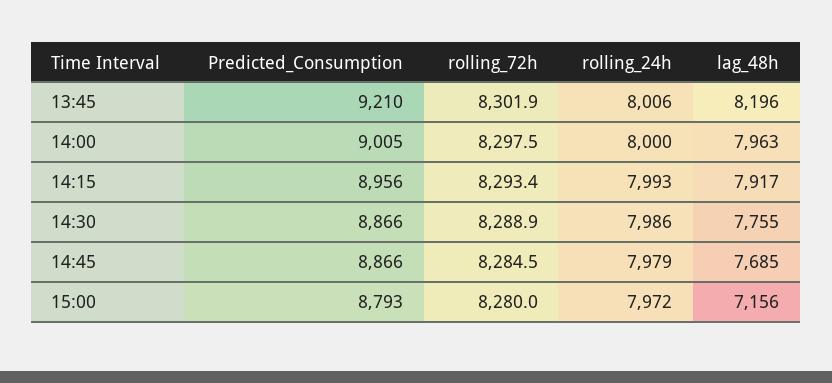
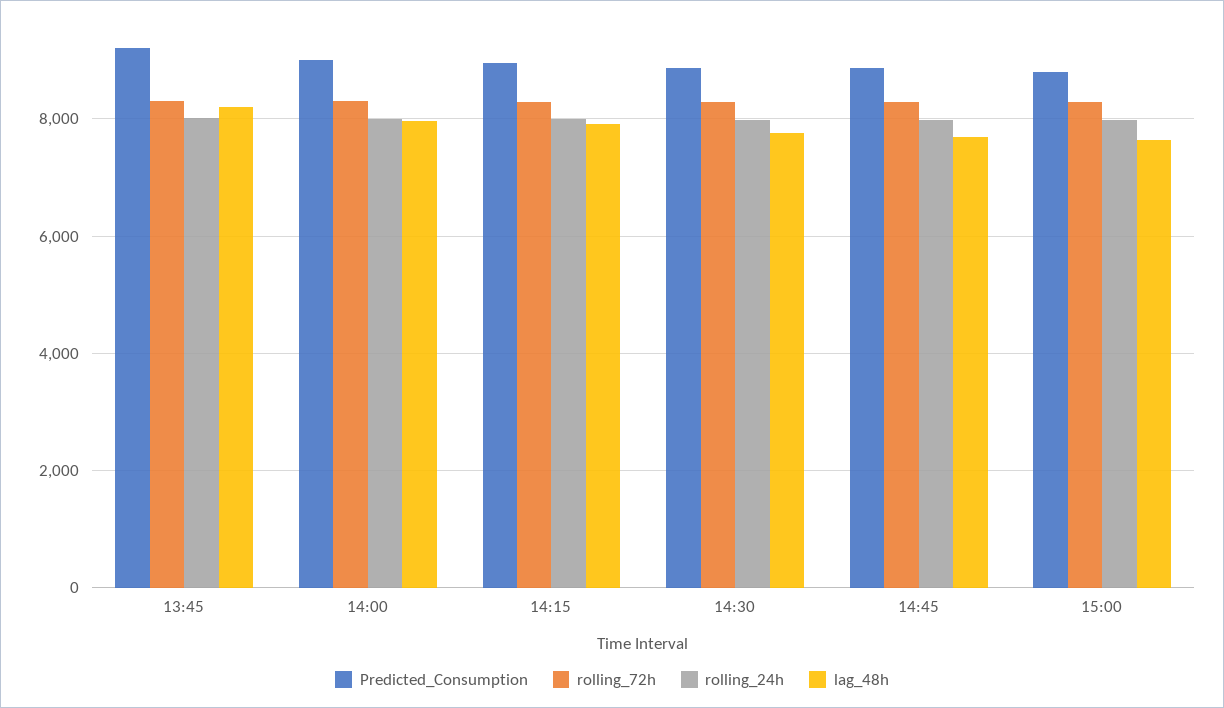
  {
    "Predicted_Consumption": {
      "13:45": 9210,
      "14:00": 9005,
      "14:15": 8956,
      "14:30": 8866,
      "14:45": 8866,
      "15:00": 8793
    },
    "rolling_72h": {
      "13:45": 8301.9,
      "14:00": 8297.5,
      "14:15": 8293.4,
      "14:30": 8288.9,
      "14:45": 8284.5,
      "15:00": 8280
    },
    "rolling_24h": {
      "13:45": 8006,
      "14:00": 8000,
      "14:15": 7993,
      "14:30": 7986,
      "14:45": 7979,
      "15:00": 7972
    },
    "lag_48h": {
      "13:45": 8196,
      "14:00": 7963,
      "14:15": 7917,
      "14:30": 7755,
      "14:45": 7685,
-     "15:00": 7156
+     "15:00": 7600
    }
  }

